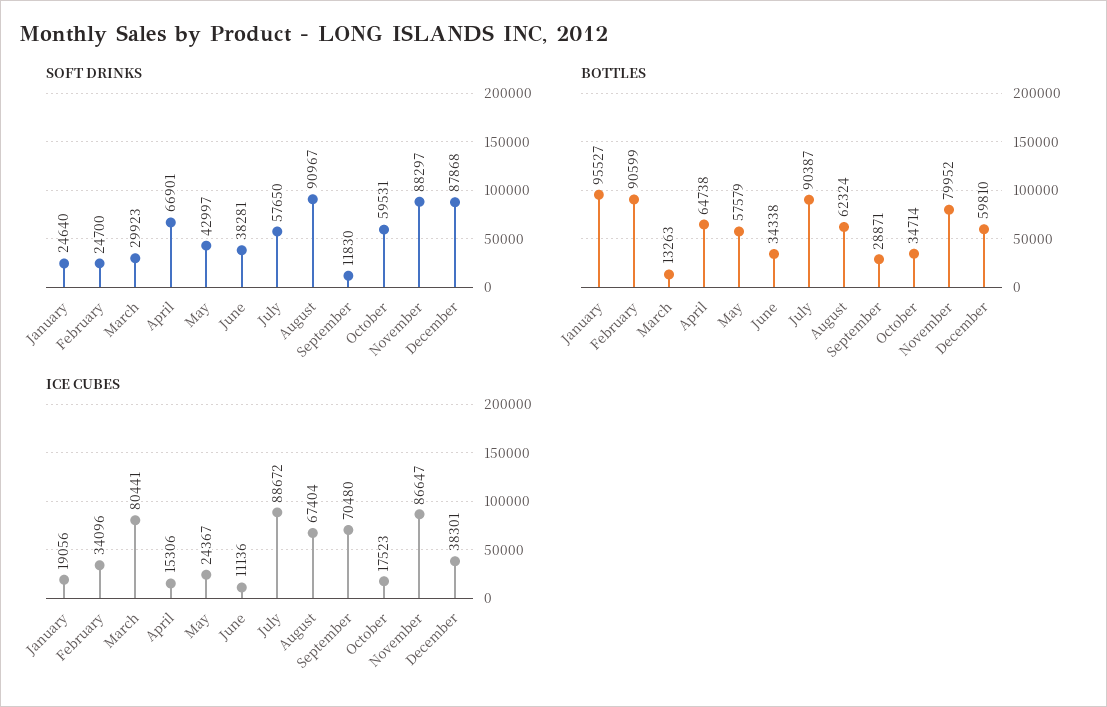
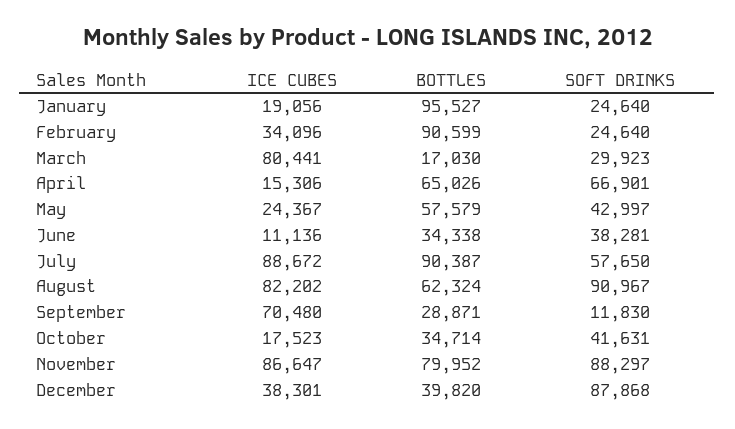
  {
    "SOFT DRINKS": {
      "January": 24640,
-     "February": 24700,
+     "February": 24640,
      "March": 29923,
      "April": 66901,
      "May": 42997,
      "June": 38281,
      "July": 57650,
      "August": 90967,
      "September": 11830,
-     "October": 59531,
+     "October": 41631,
      "November": 88297,
      "December": 87868
    },
    "BOTTLES": {
      "January": 95527,
      "February": 90599,
-     "March": 13263,
+     "March": 17030,
-     "April": 64738,
+     "April": 65026,
      "May": 57579,
      "June": 34338,
      "July": 90387,
      "August": 62324,
      "September": 28871,
      "October": 34714,
      "November": 79952,
-     "December": 59810
+     "December": 39820
    },
    "ICE CUBES": {
      "January": 19056,
      "February": 34096,
      "March": 80441,
      "April": 15306,
      "May": 24367,
      "June": 11136,
      "July": 88672,
-     "August": 67404,
+     "August": 82202,
      "September": 70480,
      "October": 17523,
      "November": 86647,
      "December": 38301
    }
  }

